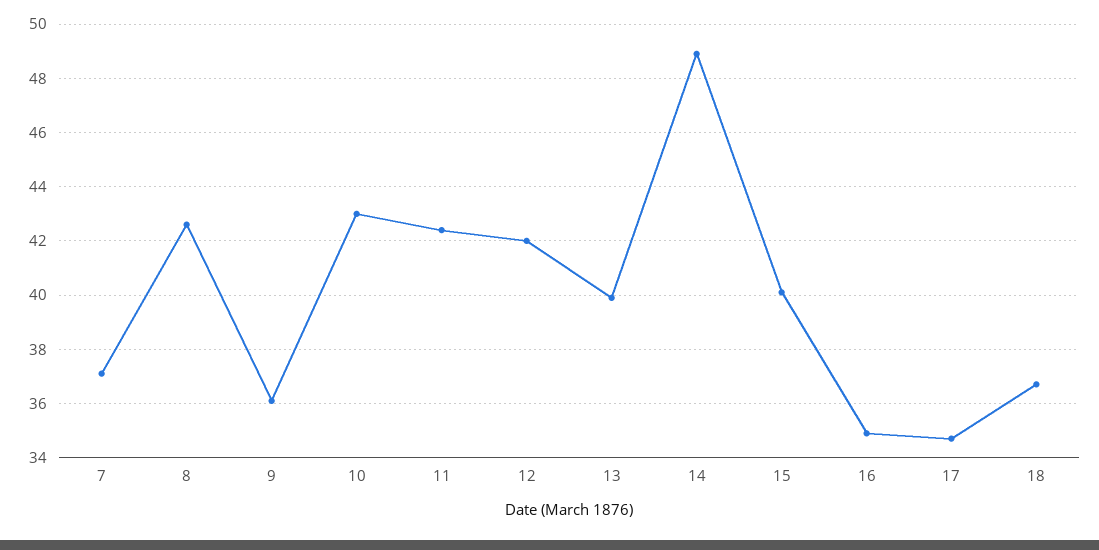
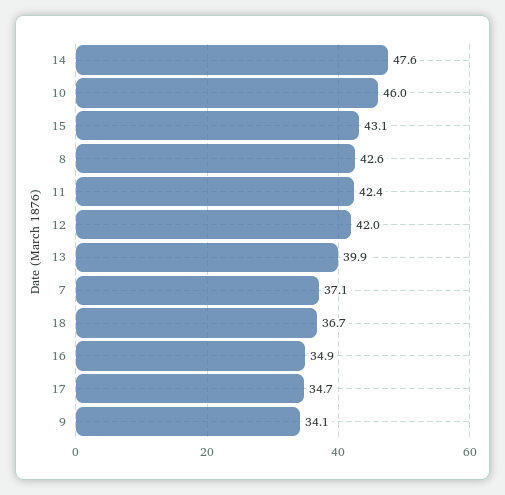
  {
    "7": 37.1,
    "8": 42.6,
-   "9": 36,
+   "9": 34.1,
-   "10": 43,
+   "10": 46,
    "11": 42.4,
    "12": 42,
    "13": 39.9,
-   "14": 49,
+   "14": 47.6,
-   "15": 40,
+   "15": 43.1,
    "16": 34.9,
    "17": 34.7,
    "18": 36.7
  }

